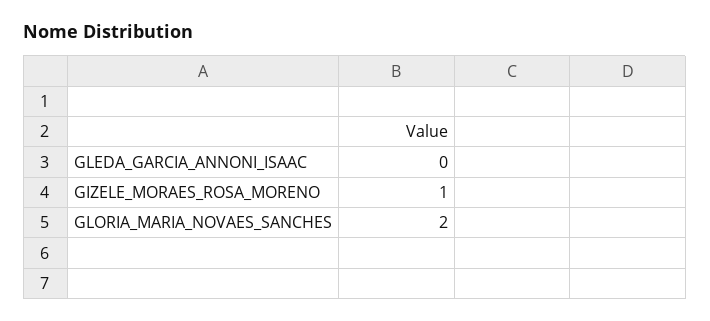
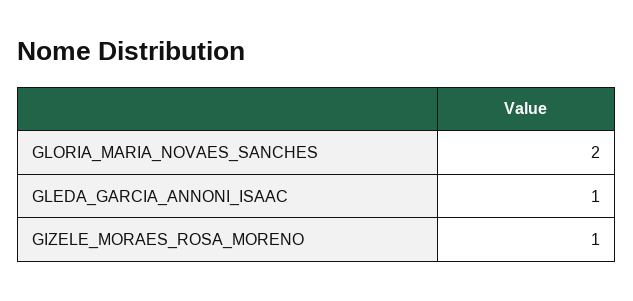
  {
-   "GLEDA_GARCIA_ANNONI_ISAAC": 0,
+   "GLEDA_GARCIA_ANNONI_ISAAC": 1,
    "GIZELE_MORAES_ROSA_MORENO": 1,
    "GLORIA_MARIA_NOVAES_SANCHES": 2
  }

